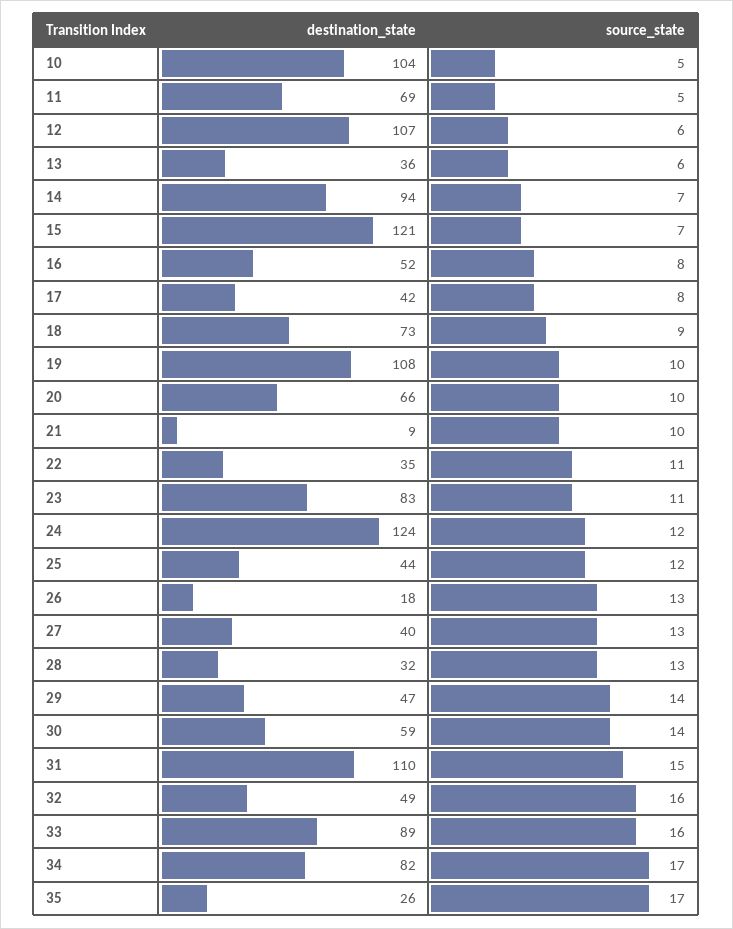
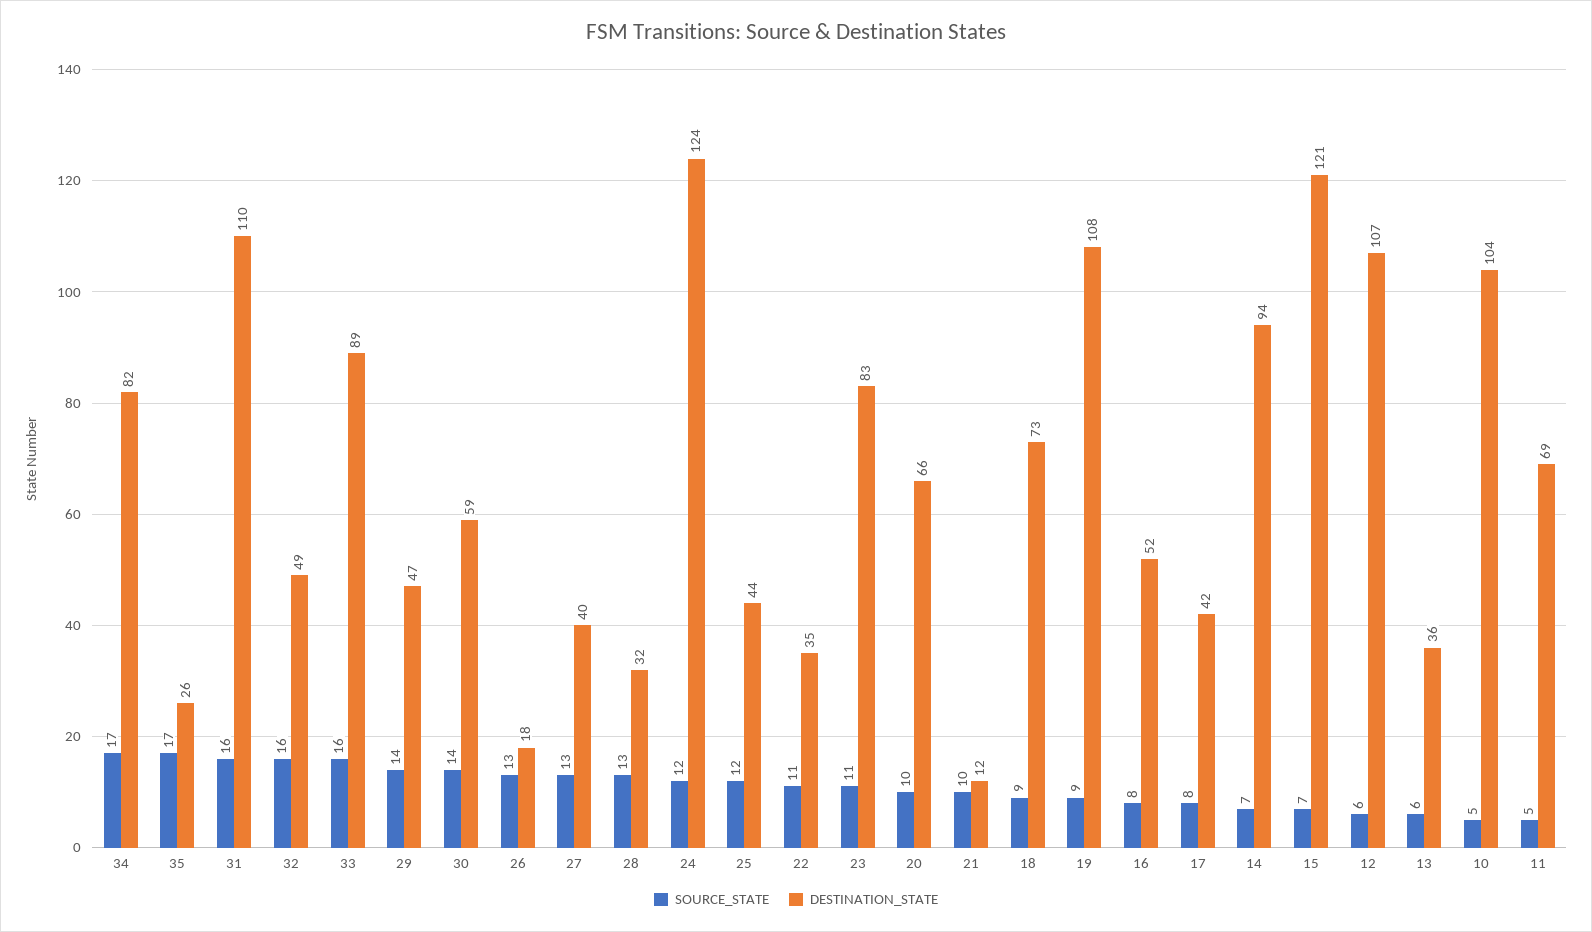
  {
    "destination_state": {
      "10": 104,
      "11": 69,
      "12": 107,
      "13": 36,
      "14": 94,
      "15": 121,
      "16": 52,
      "17": 42,
      "18": 73,
      "19": 108,
      "20": 66,
-     "21": 9,
+     "21": 12,
      "22": 35,
      "23": 83,
      "24": 124,
      "25": 44,
      "26": 18,
      "27": 40,
      "28": 32,
      "29": 47,
      "30": 59,
      "31": 110,
      "32": 49,
      "33": 89,
      "34": 82,
      "35": 26
    },
    "source_state": {
      "10": 5,
      "11": 5,
      "12": 6,
      "13": 6,
      "14": 7,
      "15": 7,
      "16": 8,
      "17": 8,
      "18": 9,
-     "19": 10,
+     "19": 9,
      "20": 10,
      "21": 10,
      "22": 11,
      "23": 11,
      "24": 12,
      "25": 12,
      "26": 13,
      "27": 13,
      "28": 13,
      "29": 14,
      "30": 14,
-     "31": 15,
+     "31": 16,
      "32": 16,
      "33": 16,
      "34": 17,
      "35": 17
    }
  }

